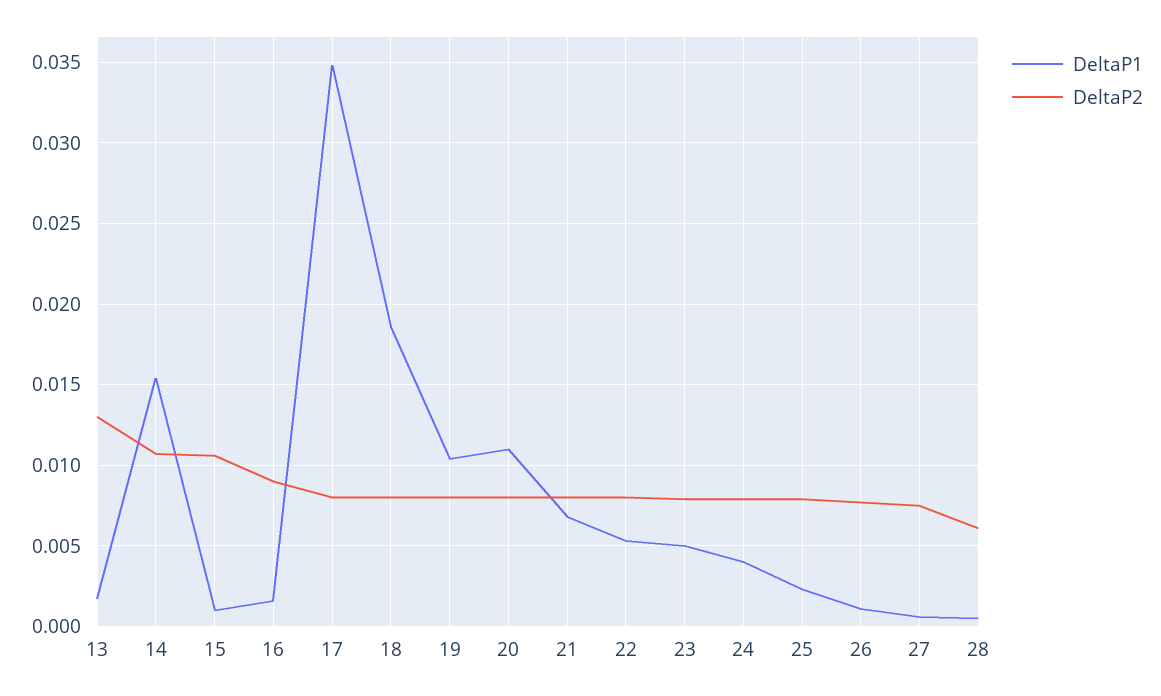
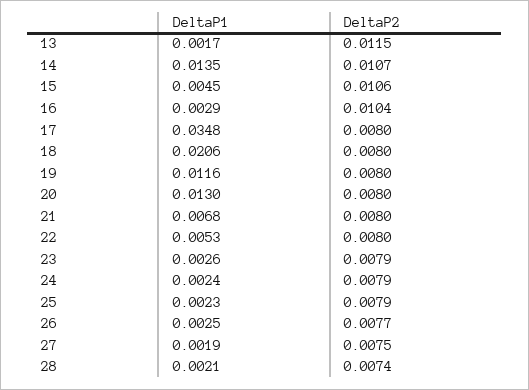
  {
    "DeltaP1": {
      "13": 0.0017,
-     "14": 0.0155,
+     "14": 0.0135,
-     "15": 0.001,
+     "15": 0.0045,
-     "16": 0.0015,
+     "16": 0.0029,
      "17": 0.0348,
-     "18": 0.0185,
+     "18": 0.0206,
-     "19": 0.0105,
+     "19": 0.0116,
-     "20": 0.011,
+     "20": 0.013,
      "21": 0.0068,
      "22": 0.0053,
-     "23": 0.005,
+     "23": 0.0026,
-     "24": 0.004,
+     "24": 0.0024,
      "25": 0.0023,
-     "26": 0.001,
+     "26": 0.0025,
-     "27": 0.0005,
+     "27": 0.0019,
-     "28": 0.0005
+     "28": 0.0021
    },
    "DeltaP2": {
-     "13": 0.013,
+     "13": 0.0115,
      "14": 0.0107,
      "15": 0.0106,
-     "16": 0.009,
+     "16": 0.0104,
      "17": 0.008,
      "18": 0.008,
      "19": 0.008,
      "20": 0.008,
      "21": 0.008,
      "22": 0.008,
      "23": 0.0079,
      "24": 0.0079,
      "25": 0.0079,
      "26": 0.0077,
      "27": 0.0075,
-     "28": 0.006
+     "28": 0.0074
    }
  }

